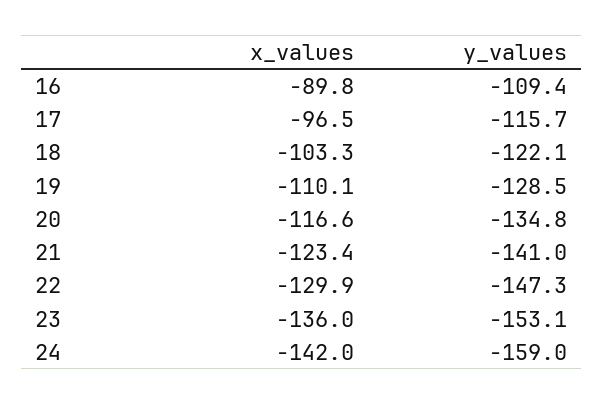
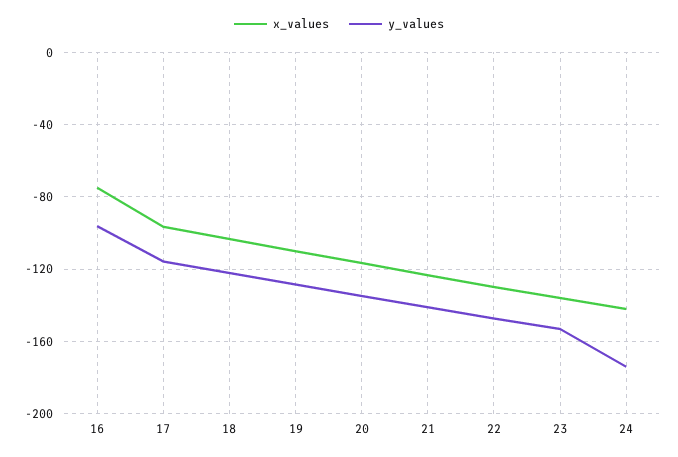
  {
    "x_values": {
-     "16": -89.8,
+     "16": -75,
      "17": -96.5,
      "18": -103.3,
      "19": -110.1,
      "20": -116.6,
      "21": -123.4,
      "22": -129.9,
      "23": -136,
      "24": -142
    },
    "y_values": {
-     "16": -109.4,
+     "16": -95,
      "17": -115.7,
      "18": -122.1,
      "19": -128.5,
      "20": -134.8,
      "21": -141,
      "22": -147.3,
      "23": -153.1,
-     "24": -159
+     "24": -175
    }
  }

